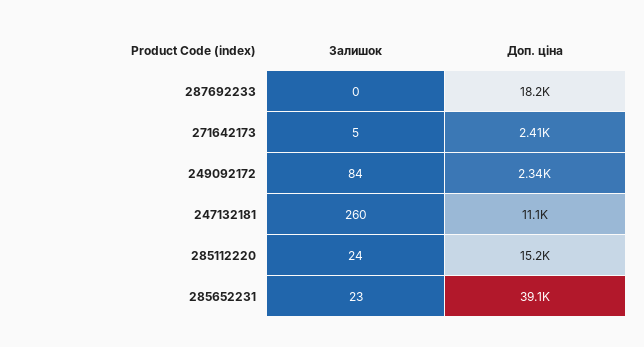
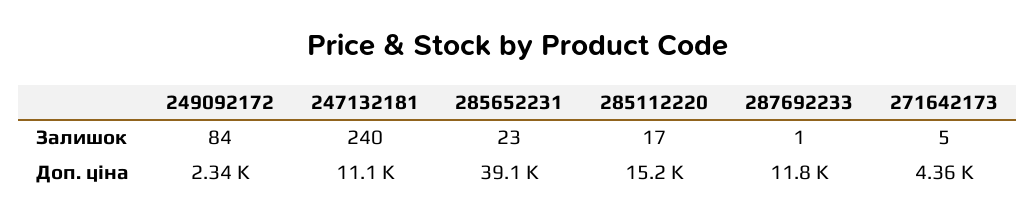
  {
    "Залишок": {
-     "287692233": 0,
+     "287692233": 1,
      "271642173": 5,
      "249092172": 84,
-     "247132181": 260,
+     "247132181": 240,
-     "285112220": 24,
+     "285112220": 17,
      "285652231": 23
    },
    "Доп. ціна": {
-     "287692233": 18200,
+     "287692233": 11800,
-     "271642173": 2410,
+     "271642173": 4360,
      "249092172": 2340,
      "247132181": 11100,
      "285112220": 15200,
      "285652231": 39100
    }
  }

